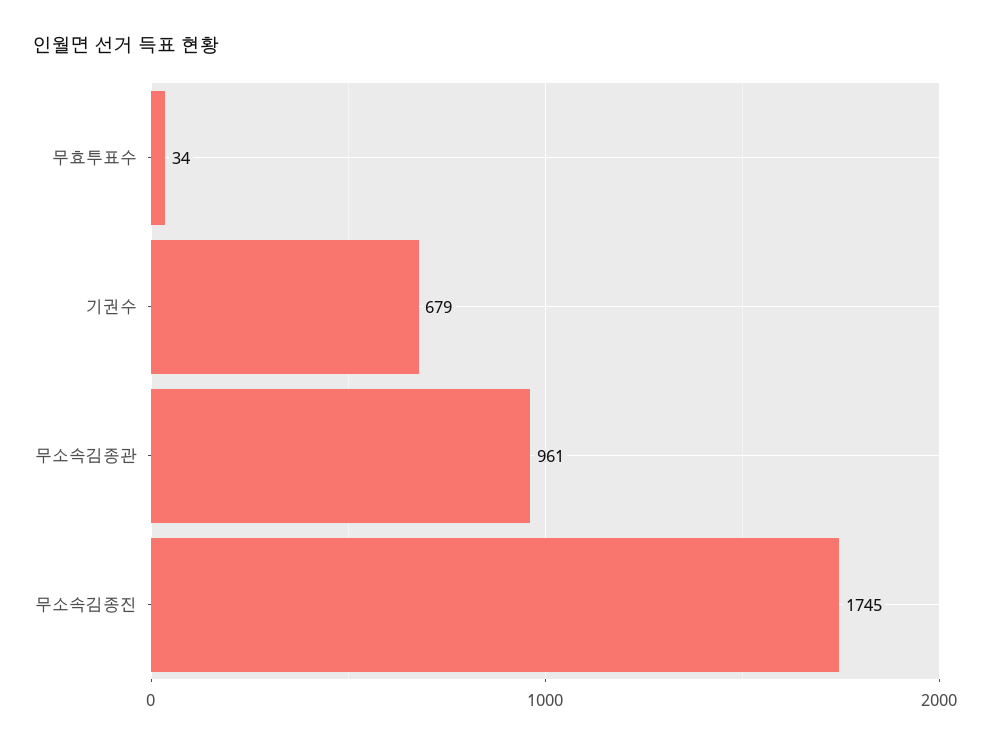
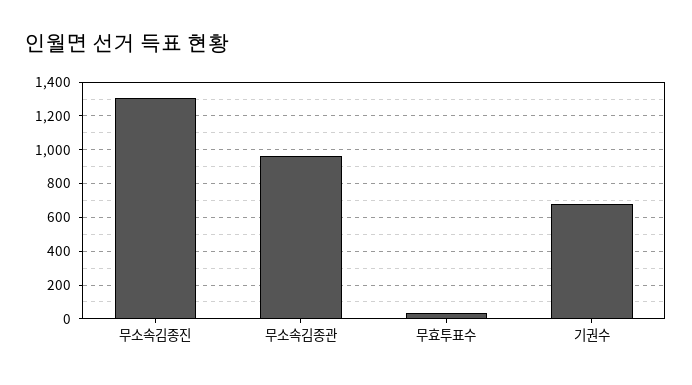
  {
    "무효투표수": 34,
    "기권수": 679,
    "무소속김종관": 961,
-   "무소속김종진": 1745
+   "무소속김종진": 1300
  }

